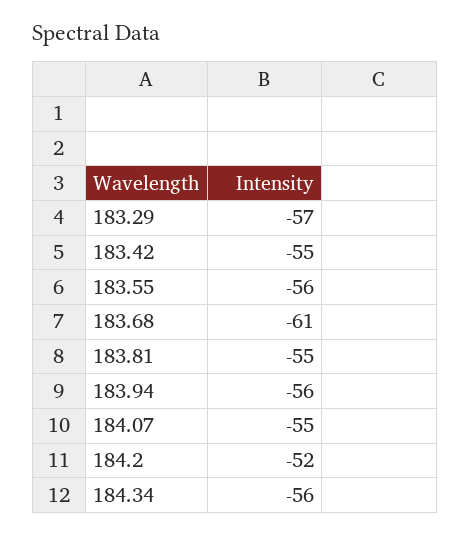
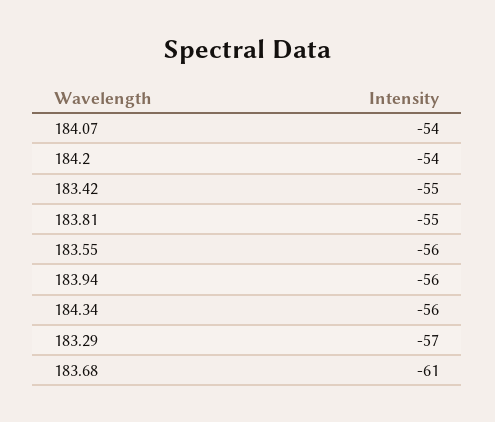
  {
    "183.29": -57,
    "183.42": -55,
    "183.55": -56,
    "183.68": -61,
    "183.81": -55,
    "183.94": -56,
-   "184.07": -55,
+   "184.07": -54,
-   "184.2": -52,
+   "184.2": -54,
    "184.34": -56
  }

